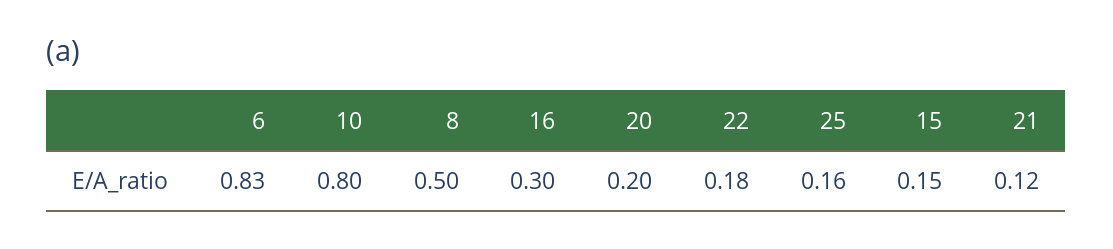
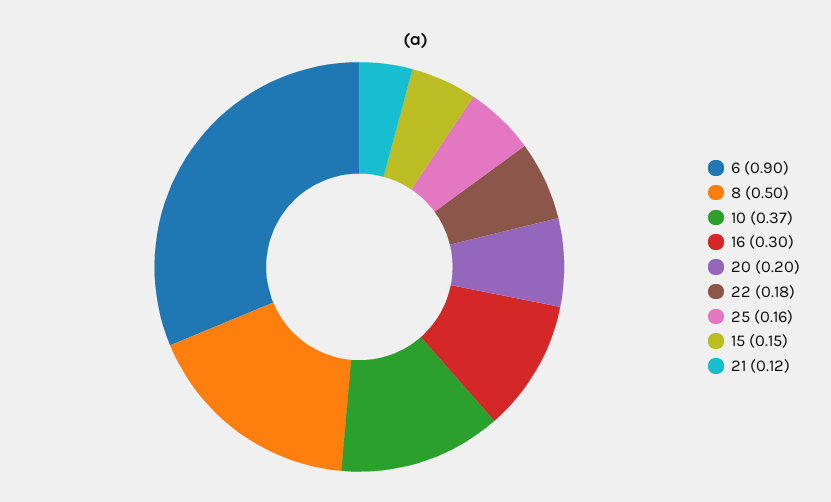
  {
-   "6": 0.83,
+   "6": 0.9,
-   "10": 0.8,
+   "10": 0.37,
    "8": 0.5,
    "16": 0.3,
    "20": 0.2,
    "22": 0.18,
    "25": 0.16,
    "15": 0.15,
    "21": 0.12
  }

